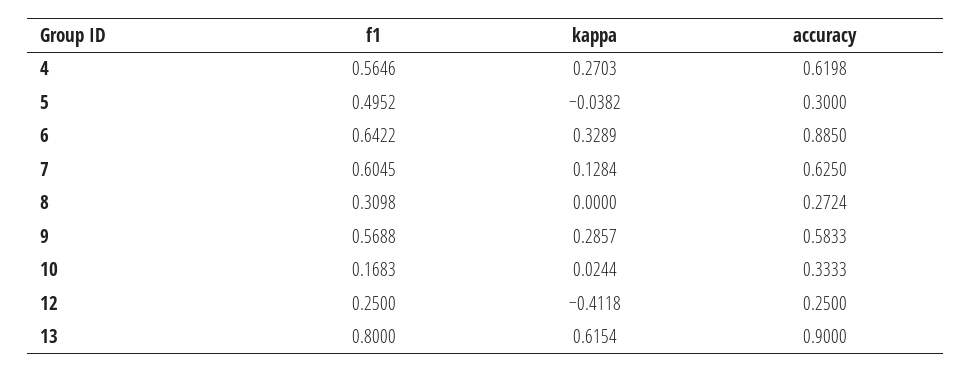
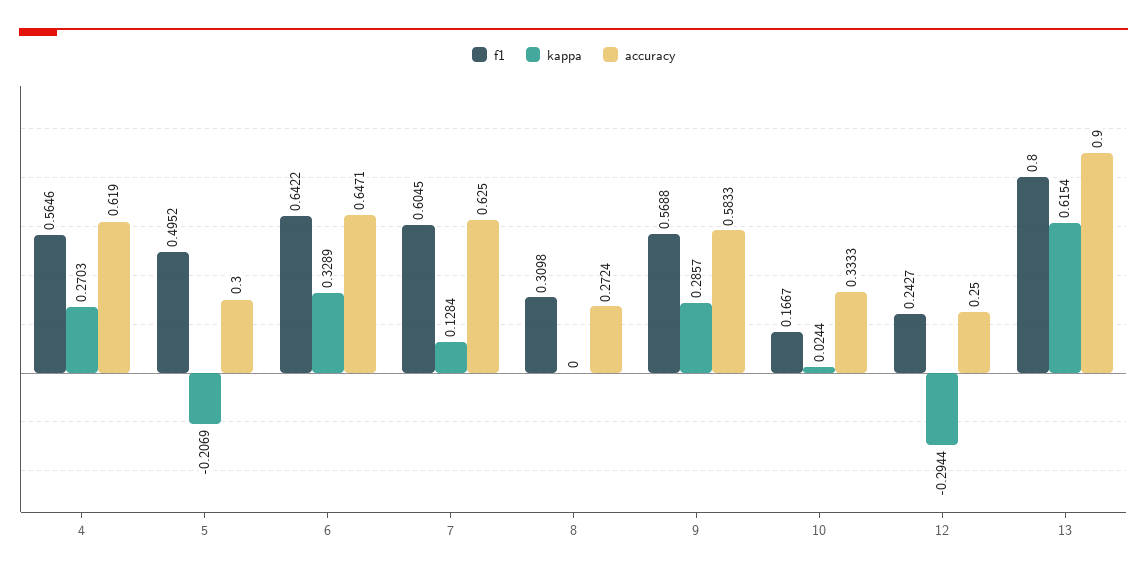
  {
    "f1": {
      "4": 0.5646,
      "5": 0.4952,
      "6": 0.6422,
      "7": 0.6045,
      "8": 0.3098,
      "9": 0.5688,
-     "10": 0.1683,
+     "10": 0.1667,
-     "12": 0.25,
+     "12": 0.2427,
      "13": 0.8
    },
    "kappa": {
      "4": 0.2703,
-     "5": -0.0382,
+     "5": -0.2069,
      "6": 0.3289,
      "7": 0.1284,
      "8": 0,
      "9": 0.2857,
      "10": 0.0244,
-     "12": -0.4118,
+     "12": -0.2944,
      "13": 0.6154
    },
    "accuracy": {
-     "4": 0.6198,
+     "4": 0.619,
      "5": 0.3,
-     "6": 0.885,
+     "6": 0.6471,
      "7": 0.625,
      "8": 0.2724,
      "9": 0.5833,
      "10": 0.3333,
      "12": 0.25,
      "13": 0.9
    }
  }

